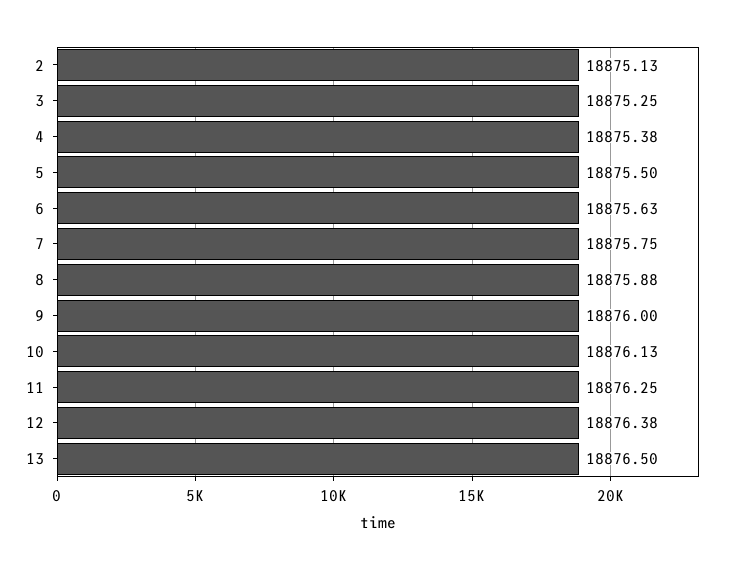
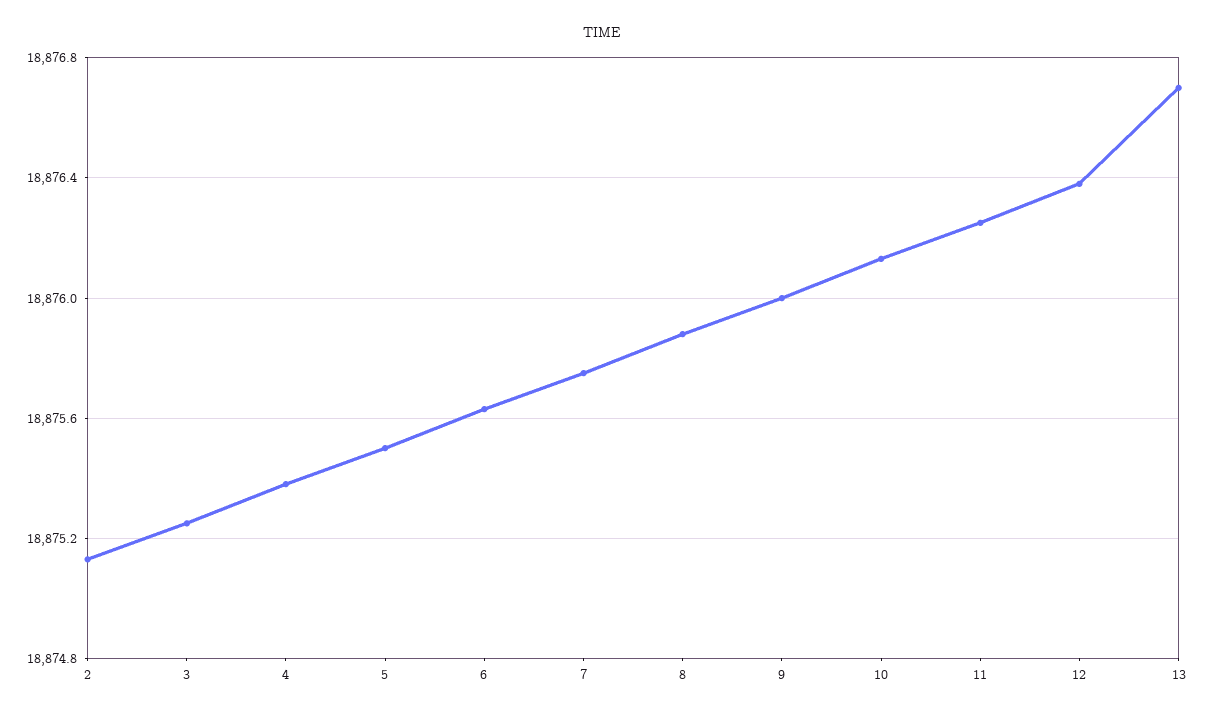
  {
    "2": 18875.13,
    "3": 18875.25,
    "4": 18875.38,
    "5": 18875.5,
    "6": 18875.63,
    "7": 18875.75,
    "8": 18875.88,
    "9": 18876,
    "10": 18876.13,
    "11": 18876.25,
    "12": 18876.38,
-   "13": 18876.5
+   "13": 18876.7
  }

